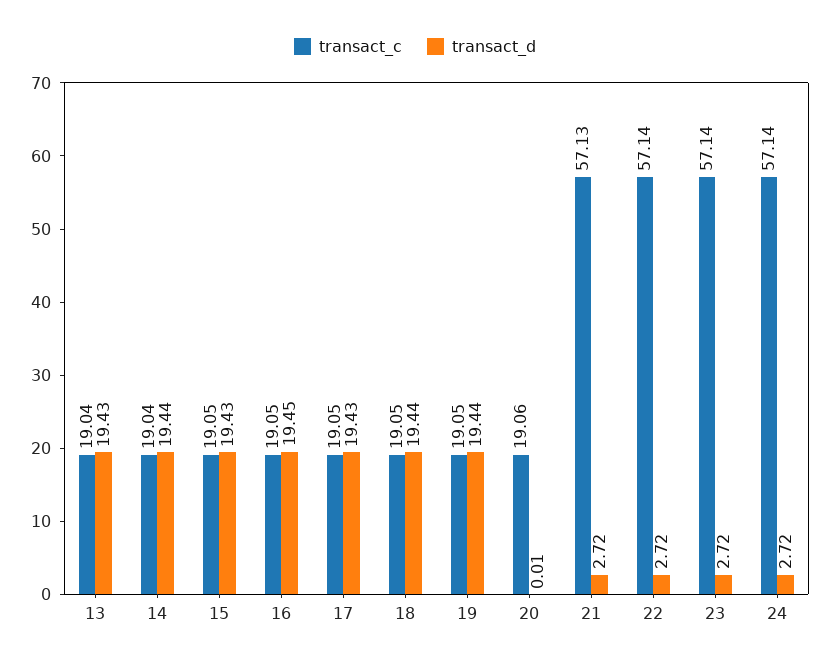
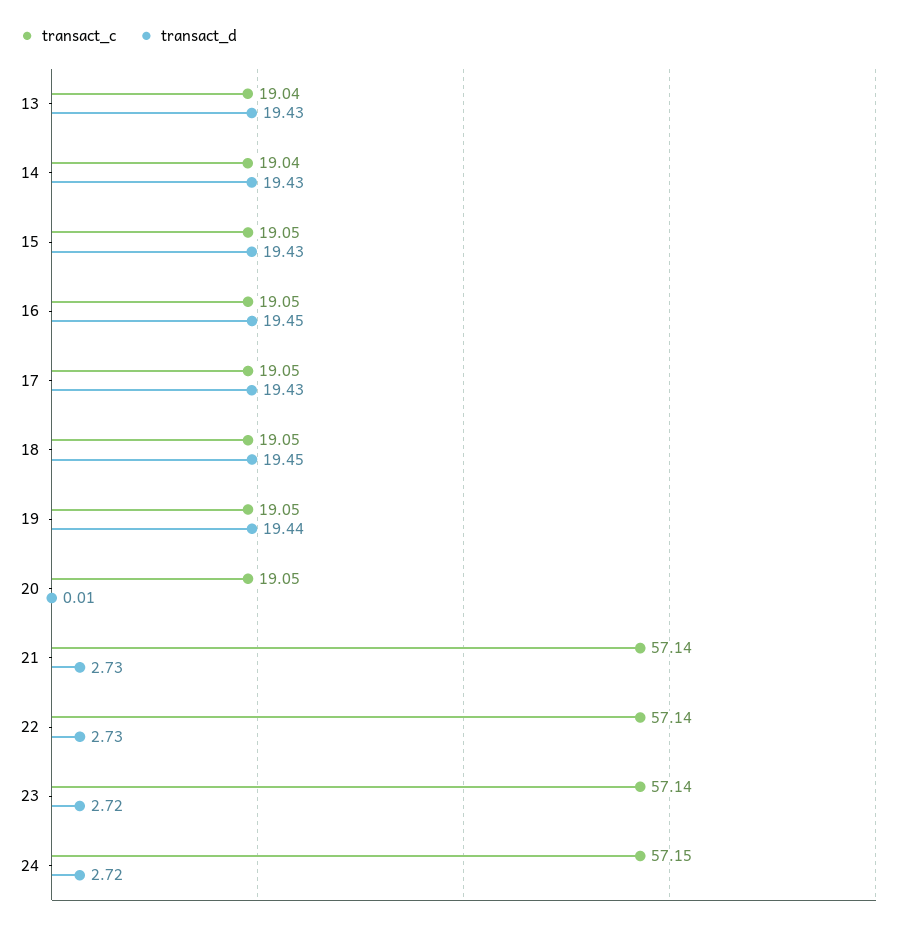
  {
    "transact_c": {
      "13": 19.04,
      "14": 19.04,
      "15": 19.05,
      "16": 19.05,
      "17": 19.05,
      "18": 19.05,
      "19": 19.05,
-     "20": 19.06,
+     "20": 19.05,
-     "21": 57.13,
+     "21": 57.14,
      "22": 57.14,
      "23": 57.14,
-     "24": 57.14
+     "24": 57.15
    },
    "transact_d": {
      "13": 19.43,
-     "14": 19.44,
+     "14": 19.43,
      "15": 19.43,
      "16": 19.45,
      "17": 19.43,
-     "18": 19.44,
+     "18": 19.45,
      "19": 19.44,
      "20": 0.01,
-     "21": 2.72,
+     "21": 2.73,
-     "22": 2.72,
+     "22": 2.73,
      "23": 2.72,
      "24": 2.72
    }
  }

